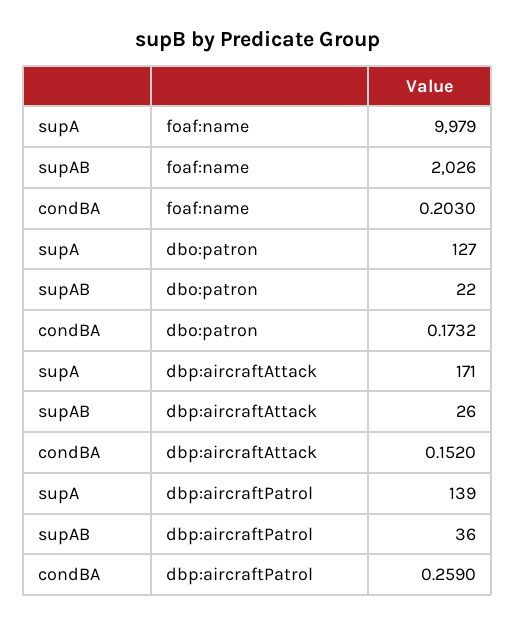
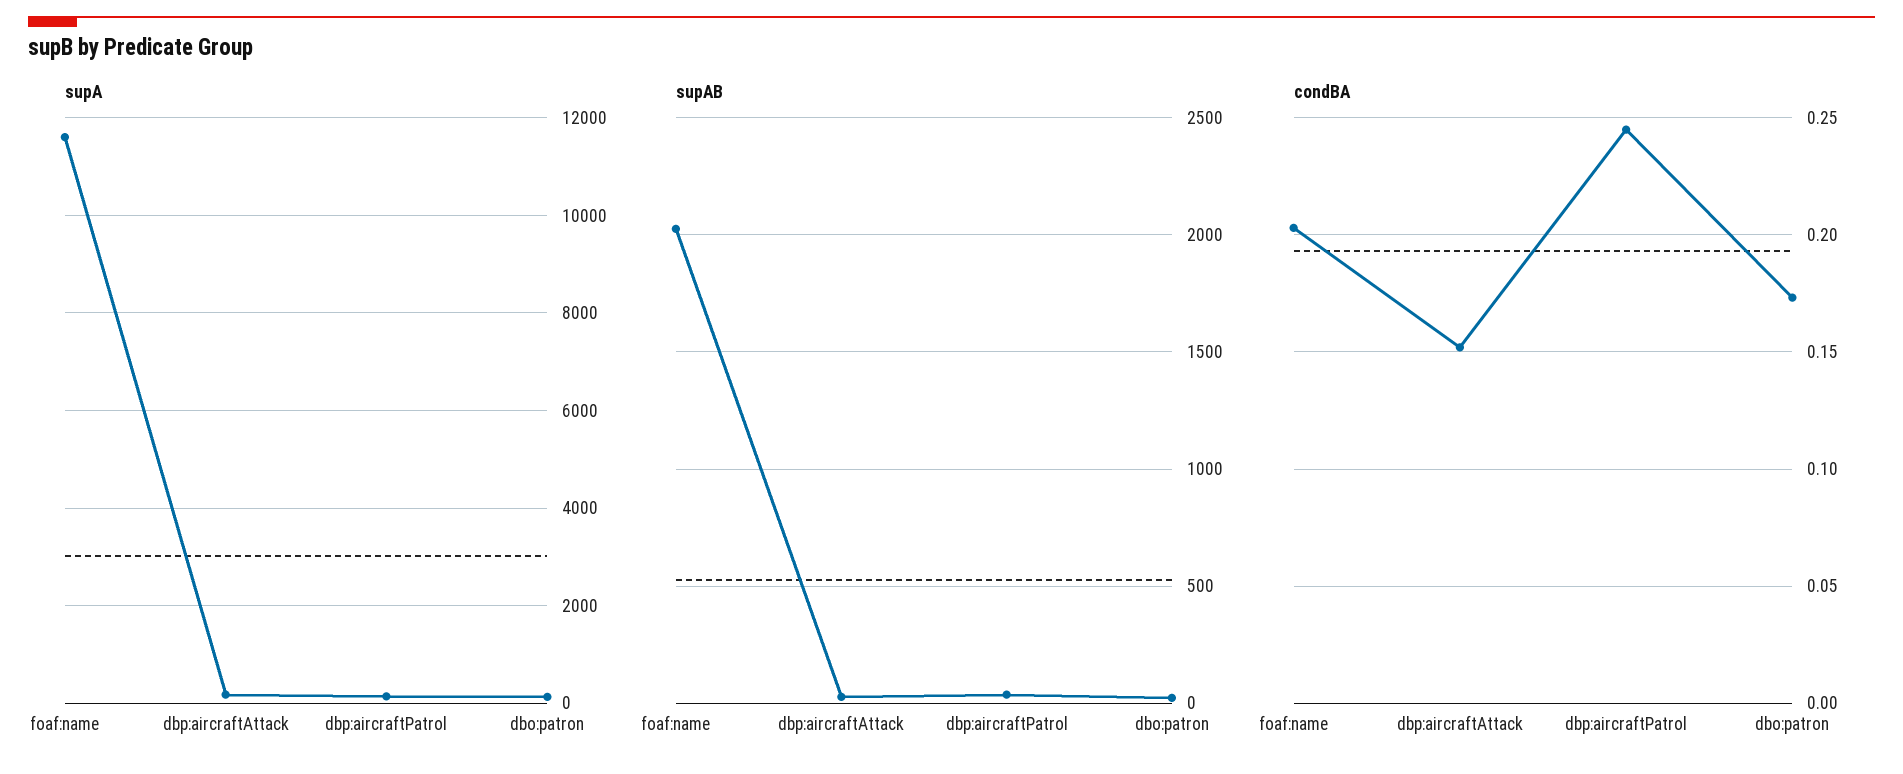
  {
    "supA": {
-     "foaf:name": 9979,
+     "foaf:name": 11600,
      "dbo:patron": 127,
      "dbp:aircraftAttack": 171,
      "dbp:aircraftPatrol": 139
    },
    "supAB": {
      "foaf:name": 2026,
      "dbo:patron": 22,
      "dbp:aircraftAttack": 26,
      "dbp:aircraftPatrol": 36
    },
    "condBA": {
      "foaf:name": 0.203,
      "dbo:patron": 0.1732,
      "dbp:aircraftAttack": 0.152,
-     "dbp:aircraftPatrol": 0.259
+     "dbp:aircraftPatrol": 0.245
    }
  }

